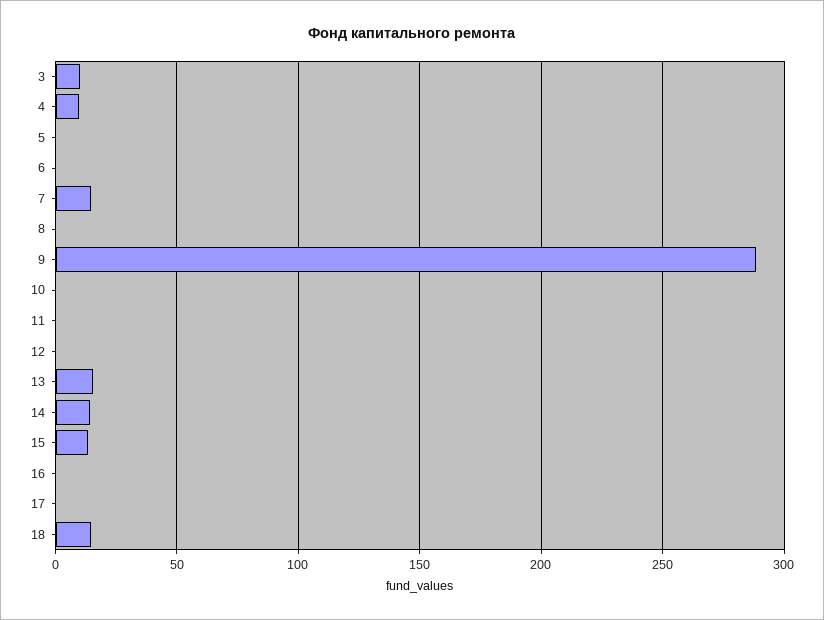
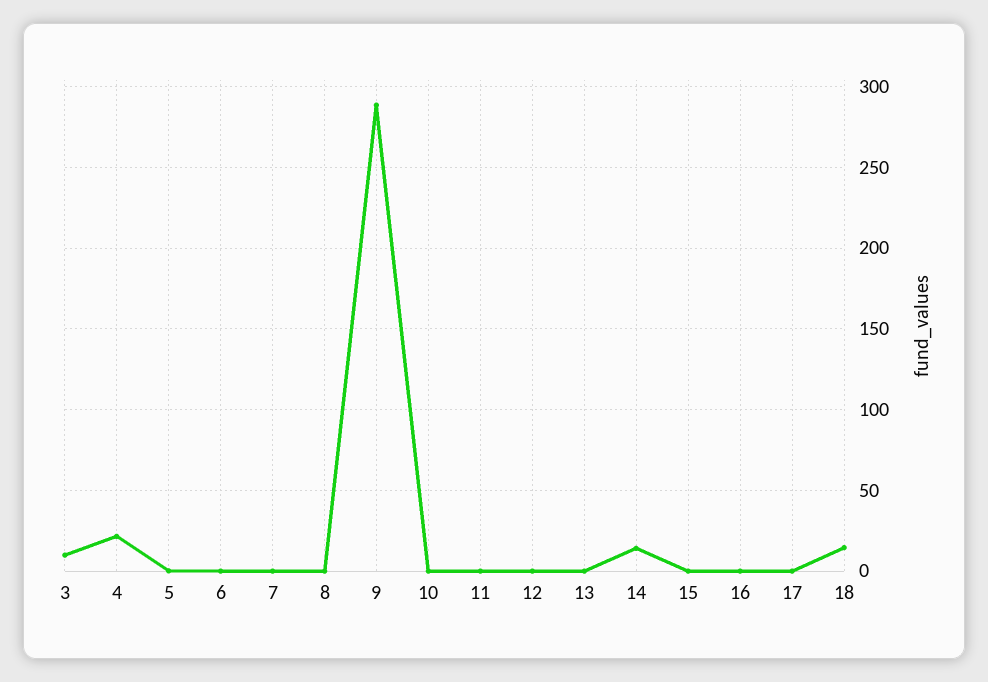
  {
    "3": 10,
-   "4": 10,
+   "4": 20,
    "5": 0,
    "6": 0,
-   "7": 15,
+   "7": 0,
    "8": 0,
    "9": 290,
    "10": 0,
    "11": 0,
    "12": 0,
-   "13": 15,
+   "13": 0,
    "14": 15,
-   "15": 15,
+   "15": 0,
    "16": 0,
    "17": 0,
    "18": 15
  }

